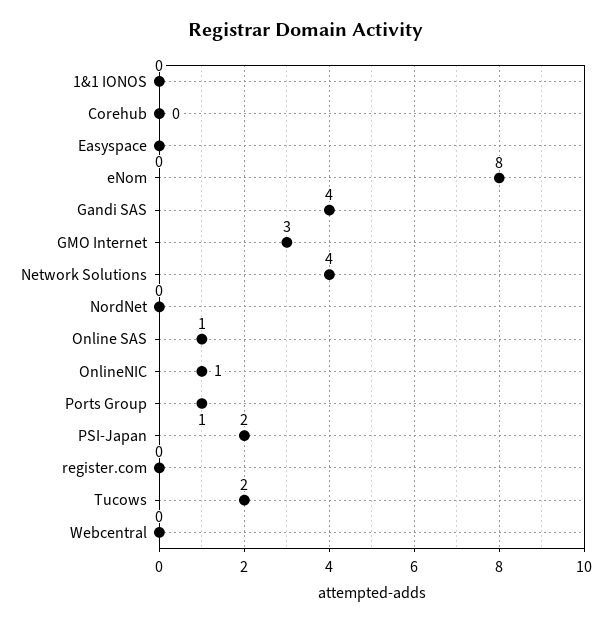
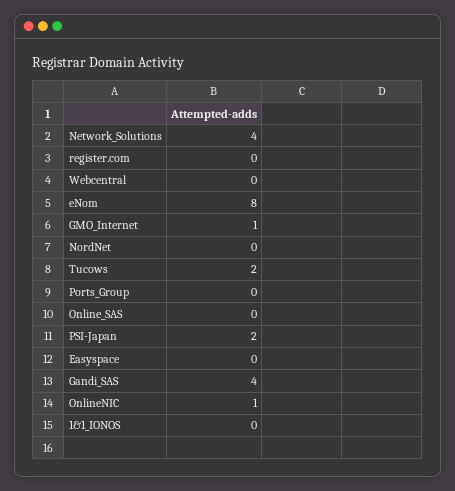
  {
    "1&1 IONOS": 0,
-   "Corehub": 0,
    "Easyspace": 0,
    "eNom": 8,
    "Gandi SAS": 4,
-   "GMO Internet": 3,
+   "GMO Internet": 1,
    "Network Solutions": 4,
    "NordNet": 0,
-   "Online SAS": 1,
+   "Online SAS": 0,
    "OnlineNIC": 1,
-   "Ports Group": 1,
+   "Ports Group": 0,
    "PSI-Japan": 2,
    "register.com": 0,
    "Tucows": 2,
    "Webcentral": 0
  }

